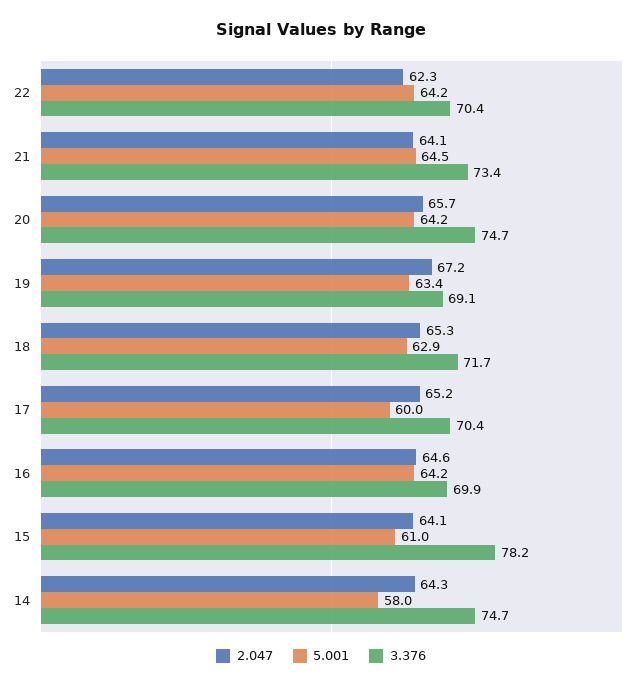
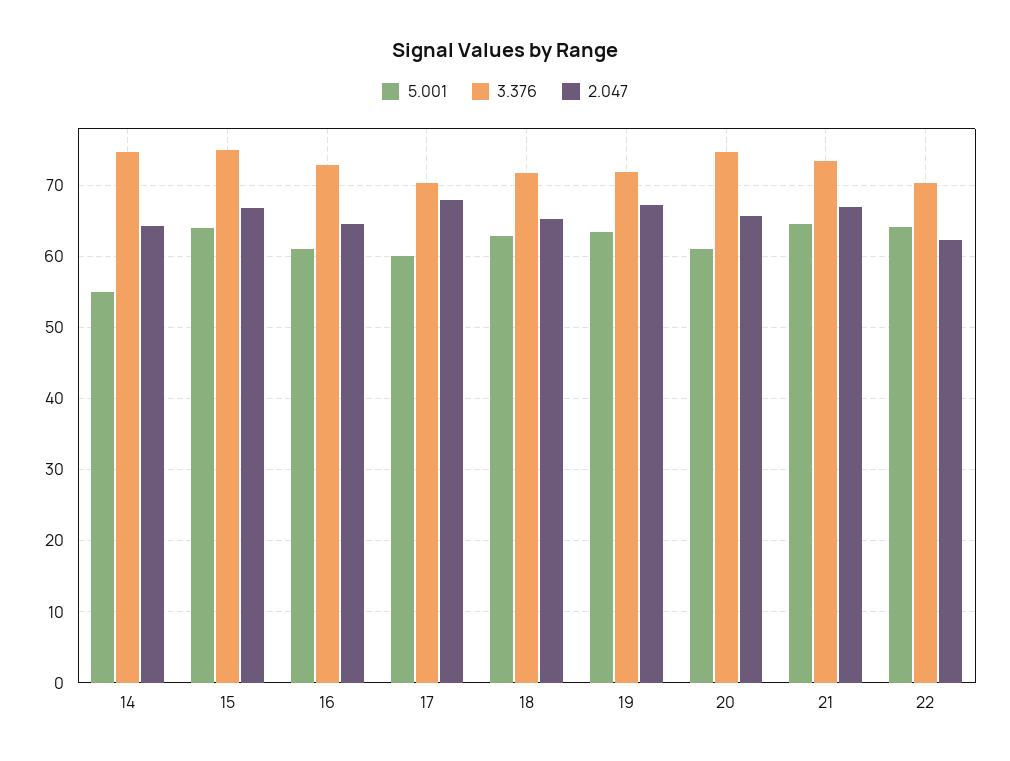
  {
    "2.047": {
      "22": 62.3,
-     "21": 64.1,
+     "21": 67,
      "20": 65.7,
      "19": 67.2,
      "18": 65.3,
-     "17": 65.2,
+     "17": 68,
      "16": 64.6,
-     "15": 64.1,
+     "15": 67,
      "14": 64.3
    },
    "5.001": {
      "22": 64.2,
      "21": 64.5,
-     "20": 64.2,
+     "20": 61,
      "19": 63.4,
      "18": 62.9,
      "17": 60,
-     "16": 64.2,
+     "16": 61,
-     "15": 61,
+     "15": 64,
-     "14": 58
+     "14": 55
    },
    "3.376": {
      "22": 70.4,
      "21": 73.4,
      "20": 74.7,
-     "19": 69.1,
+     "19": 72,
      "18": 71.7,
      "17": 70.4,
-     "16": 69.9,
+     "16": 73,
-     "15": 78.2,
+     "15": 75,
      "14": 74.7
    }
  }

